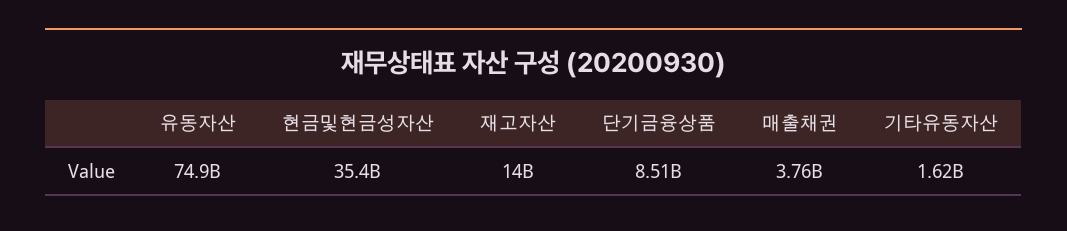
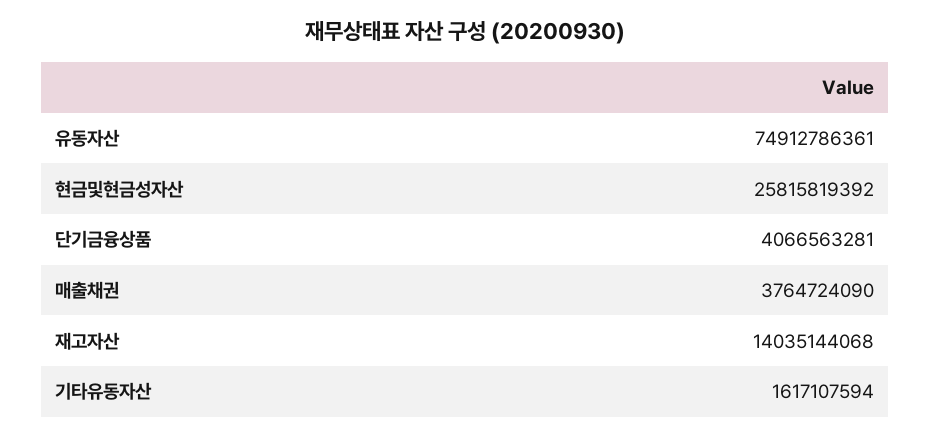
  {
    "유동자산": 74912786361,
-   "현금및현금성자산": 35400000000,
+   "현금및현금성자산": 25815819392,
    "재고자산": 14035144068,
-   "단기금융상품": 8510000000,
+   "단기금융상품": 4066563281,
    "매출채권": 3764724090,
    "기타유동자산": 1617107594
  }

